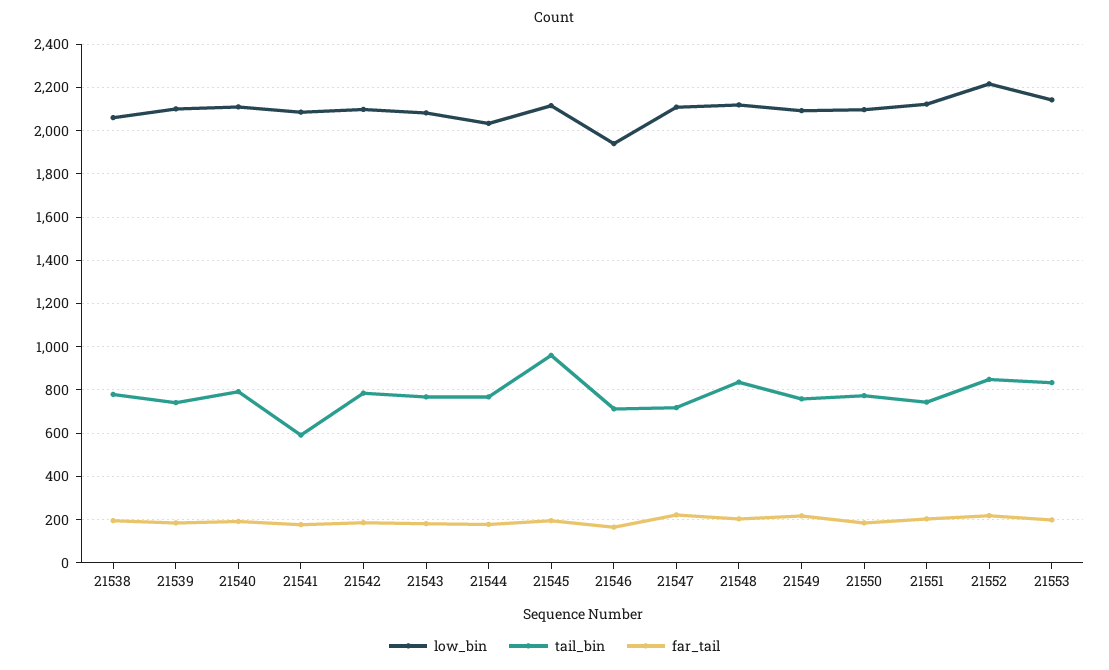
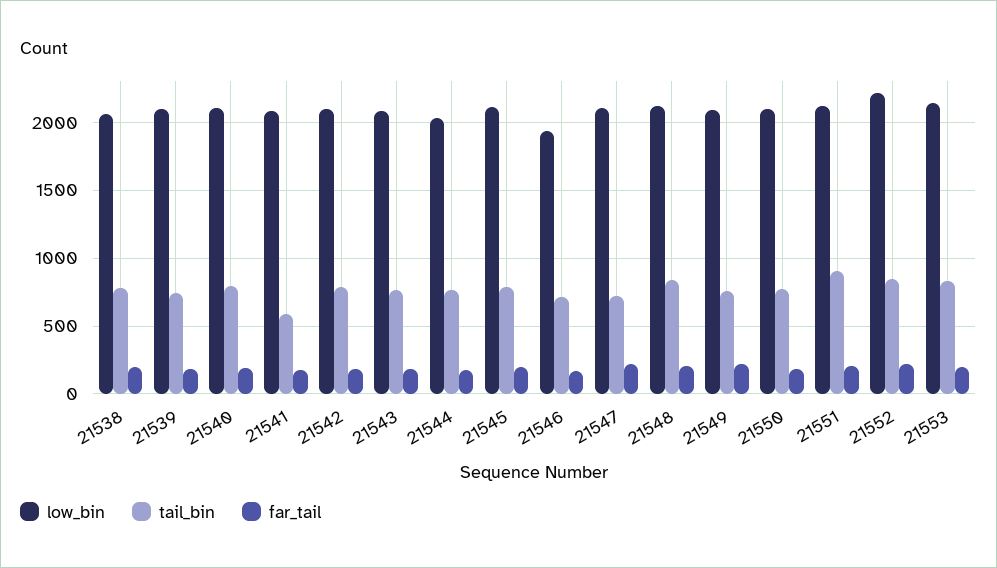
  {
    "low_bin": {
      "21538": 2050,
      "21539": 2100,
      "21540": 2100,
      "21541": 2100,
      "21542": 2100,
      "21543": 2100,
      "21544": 2050,
      "21545": 2100,
      "21546": 1950,
      "21547": 2100,
      "21548": 2100,
      "21549": 2100,
      "21550": 2100,
      "21551": 2100,
      "21552": 2200,
      "21553": 2150
    },
    "tail_bin": {
      "21538": 800,
      "21539": 750,
      "21540": 800,
      "21541": 600,
      "21542": 800,
      "21543": 750,
      "21544": 750,
-     "21545": 950,
+     "21545": 800,
      "21546": 700,
      "21547": 700,
      "21548": 850,
      "21549": 750,
      "21550": 750,
-     "21551": 750,
+     "21551": 900,
      "21552": 850,
      "21553": 850
    },
    "far_tail": {
      "21538": 200,
      "21539": 200,
      "21540": 200,
      "21541": 200,
      "21542": 200,
      "21543": 200,
      "21544": 200,
      "21545": 200,
      "21546": 150,
      "21547": 200,
      "21548": 200,
      "21549": 200,
      "21550": 200,
      "21551": 200,
      "21552": 200,
      "21553": 200
    }
  }

